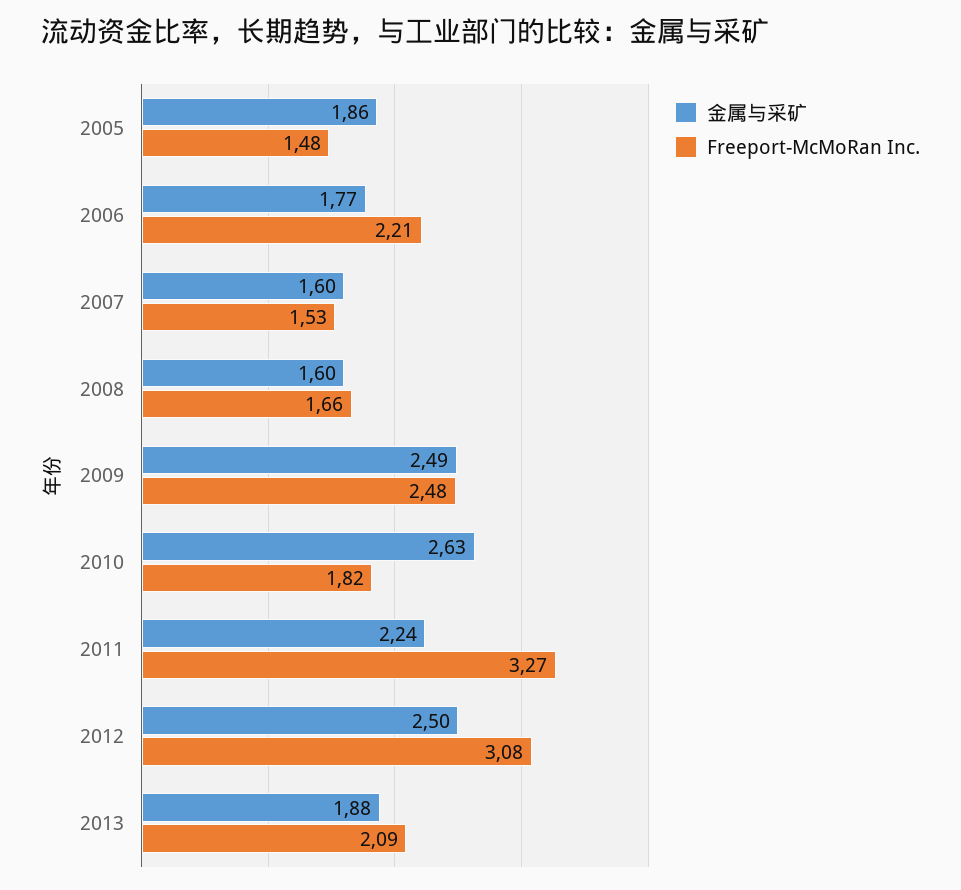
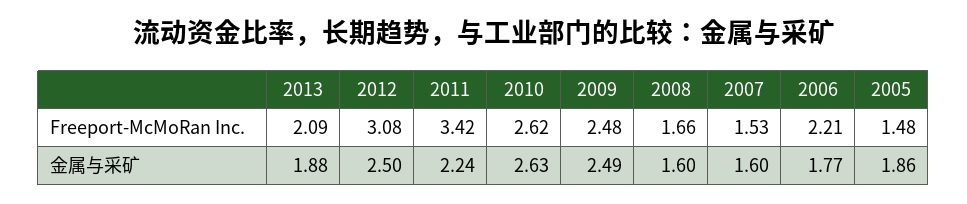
  {
    "金属与采矿": {
      "2005": 1.86,
      "2006": 1.77,
      "2007": 1.6,
      "2008": 1.6,
      "2009": 2.49,
      "2010": 2.63,
      "2011": 2.24,
      "2012": 2.5,
      "2013": 1.88
    },
    "Freeport-McMoRan Inc.": {
      "2005": 1.48,
      "2006": 2.21,
      "2007": 1.53,
      "2008": 1.66,
      "2009": 2.48,
-     "2010": 1.82,
+     "2010": 2.62,
-     "2011": 3.27,
+     "2011": 3.42,
      "2012": 3.08,
      "2013": 2.09
    }
  }

